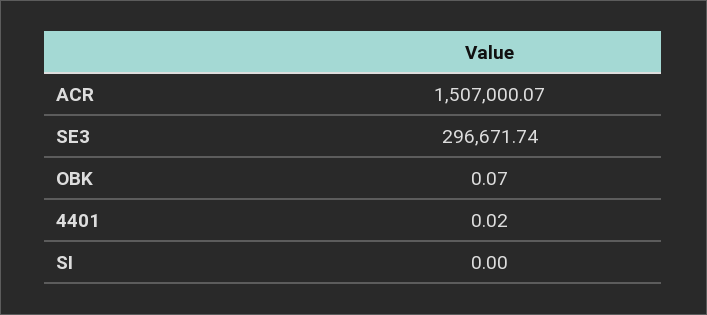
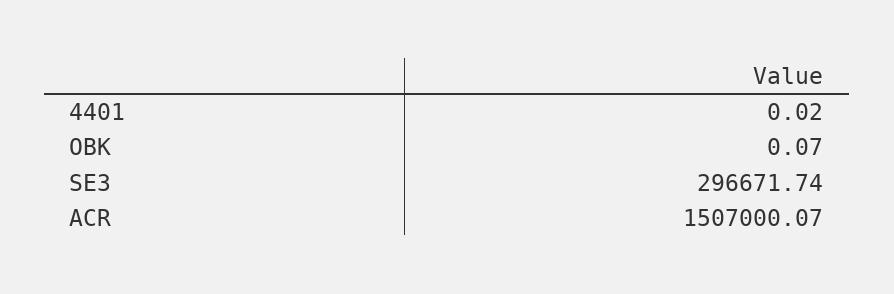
  {
    "ACR": 1507000.07,
    "SE3": 296671.74,
    "OBK": 0.07,
-   "4401": 0.02,
+   "4401": 0.02
-   "SI": 0
  }

